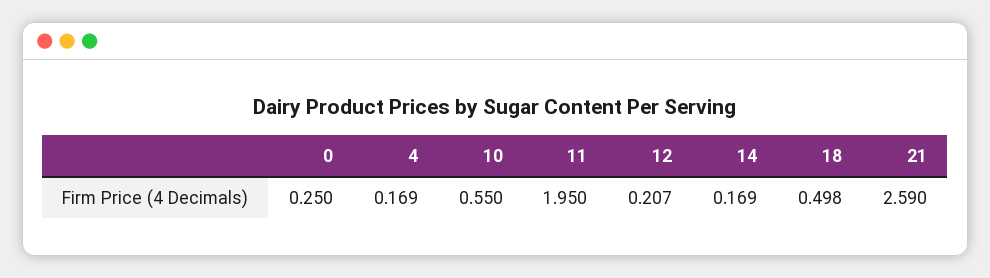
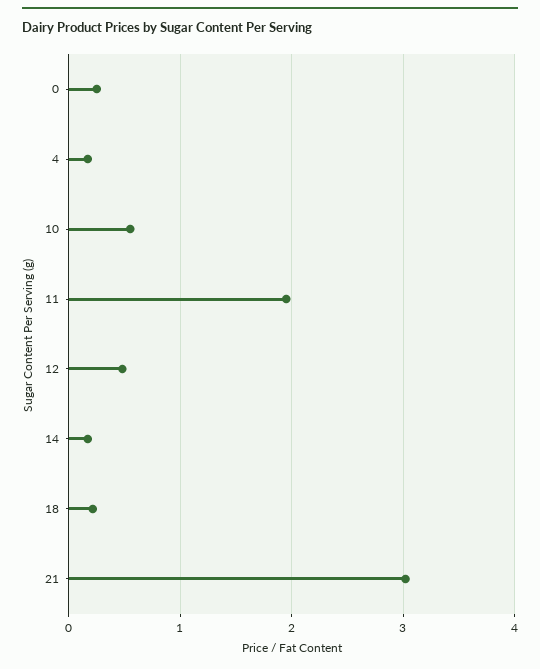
  {
    "0": 0.25,
    "4": 0.169,
    "10": 0.55,
    "11": 1.95,
-   "12": 0.207,
+   "12": 0.5,
    "14": 0.169,
-   "18": 0.498,
+   "18": 0.2,
-   "21": 2.59
+   "21": 3
  }

